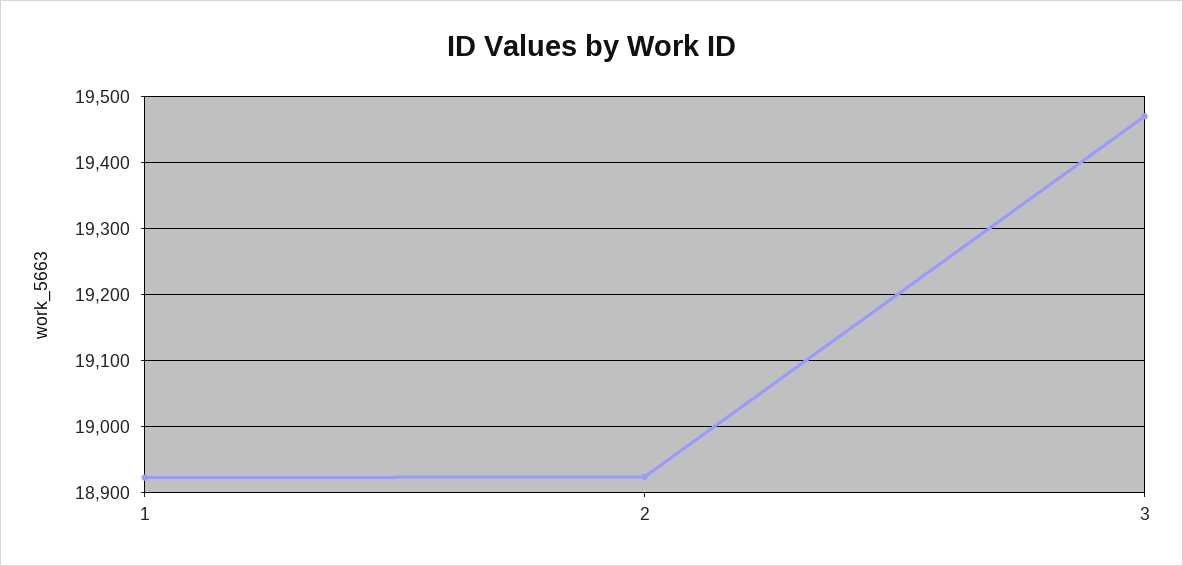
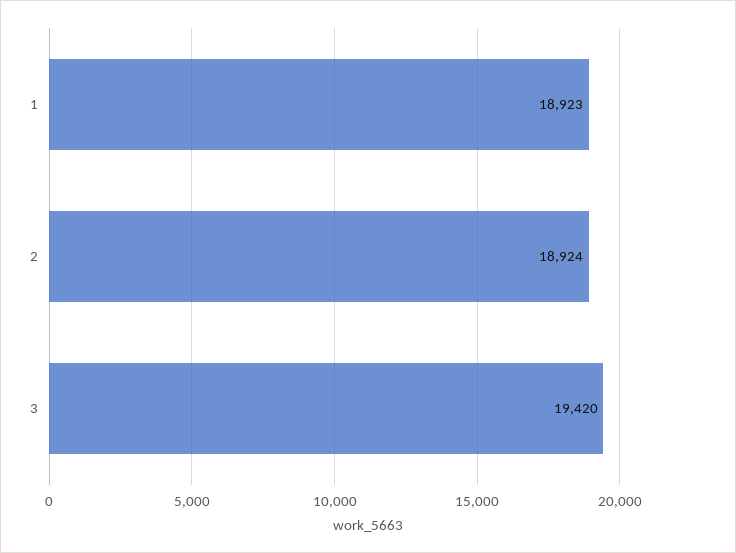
  {
    "1": 18923,
    "2": 18924,
-   "3": 19470
+   "3": 19420
  }

